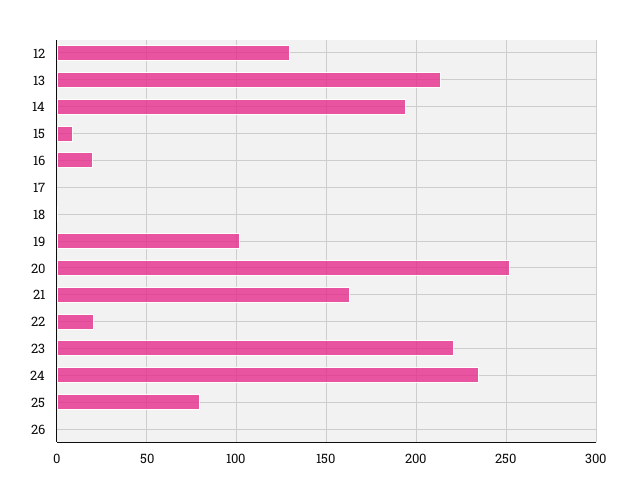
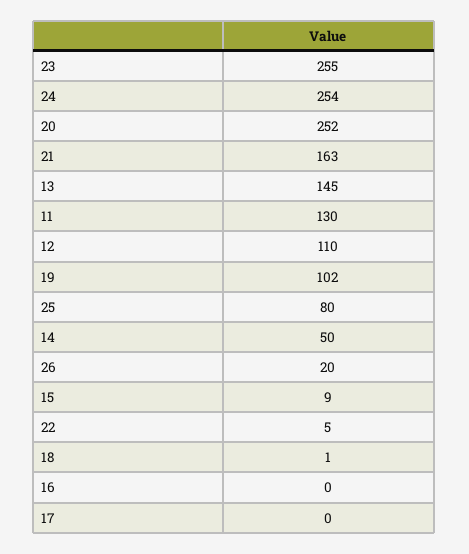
  {
-   "12": 130,
+   "12": 110,
-   "13": 215,
+   "13": 145,
-   "14": 195,
+   "14": 50,
    "15": 9,
-   "16": 20,
+   "16": 0,
    "17": 0,
    "18": 1,
    "19": 102,
    "20": 252,
    "21": 163,
-   "22": 20,
+   "22": 5,
-   "23": 220,
+   "23": 255,
-   "24": 235,
+   "24": 254,
    "25": 80,
-   "26": 0
+   "26": 20,
+   "11": 130
  }

